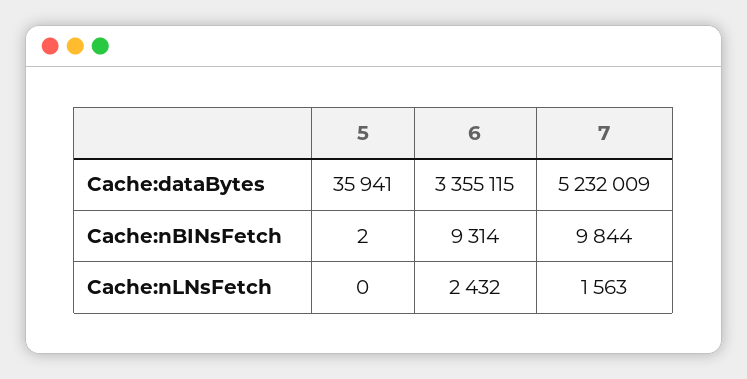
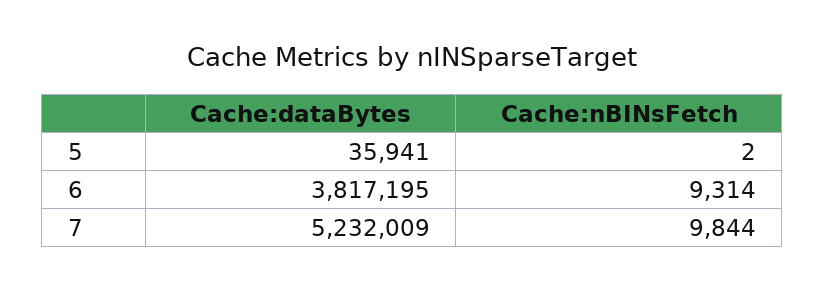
  {
    "5": {
      "Cache:dataBytes": 35941,
-     "Cache:nBINsFetch": 2,
+     "Cache:nBINsFetch": 2
-     "Cache:nLNsFetch": 0
    },
    "6": {
-     "Cache:dataBytes": 3355115,
+     "Cache:dataBytes": 3817195,
-     "Cache:nBINsFetch": 9314,
+     "Cache:nBINsFetch": 9314
-     "Cache:nLNsFetch": 2432
    },
    "7": {
      "Cache:dataBytes": 5232009,
-     "Cache:nBINsFetch": 9844,
+     "Cache:nBINsFetch": 9844
-     "Cache:nLNsFetch": 1563
    }
  }

